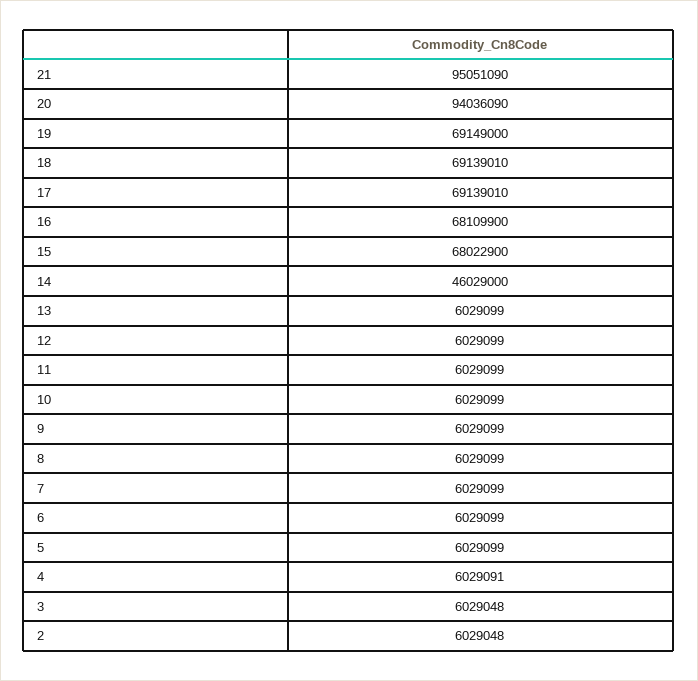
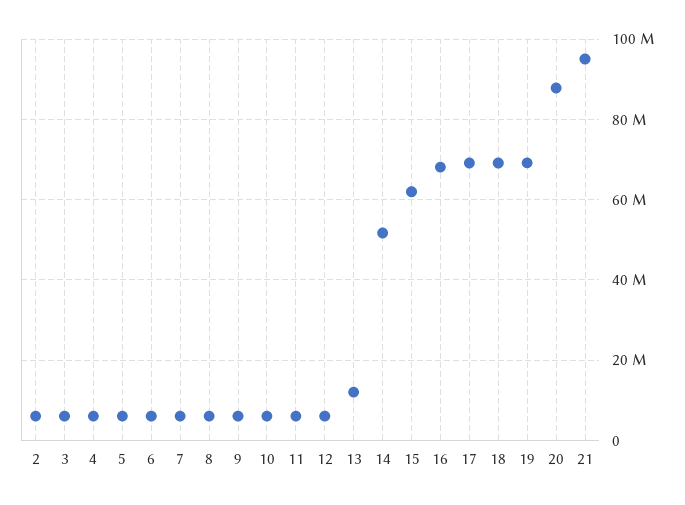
  {
    "21": 95051090,
-   "20": 94036090,
+   "20": 88000000,
    "19": 69149000,
    "18": 69139010,
    "17": 69139010,
    "16": 68109900,
-   "15": 68022900,
+   "15": 62000000,
-   "14": 46029000,
+   "14": 52000000,
-   "13": 6029099,
+   "13": 12000000,
    "12": 6029099,
    "11": 6029099,
    "10": 6029099,
    "9": 6029099,
    "8": 6029099,
    "7": 6029099,
    "6": 6029099,
    "5": 6029099,
    "4": 6029091,
    "3": 6029048,
    "2": 6029048
  }

